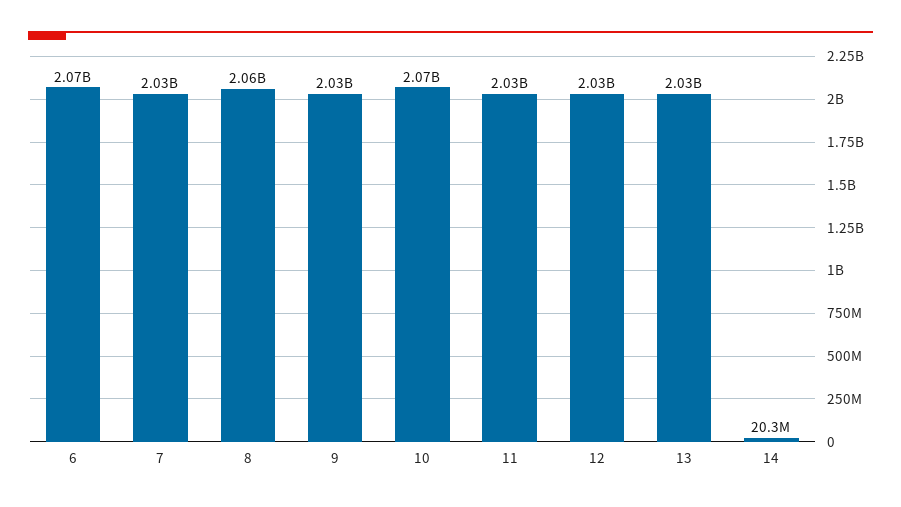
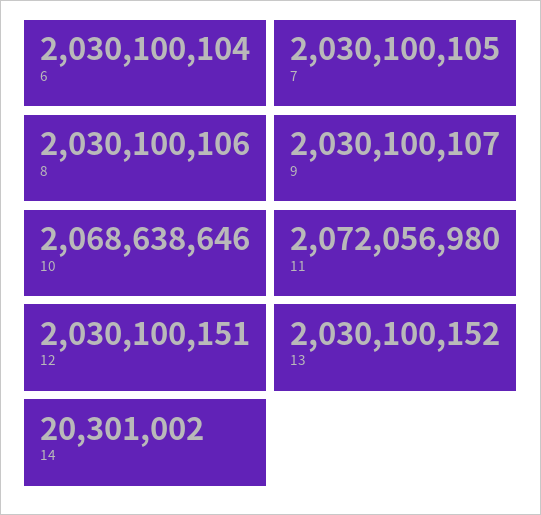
  {
-   "6": 2070000000,
+   "6": 2030100104,
    "7": 2030100105,
-   "8": 2060000000,
+   "8": 2030100106,
    "9": 2030100107,
    "10": 2068638646,
-   "11": 2030000000,
+   "11": 2072056980,
    "12": 2030100151,
    "13": 2030100152,
    "14": 20301002
  }

